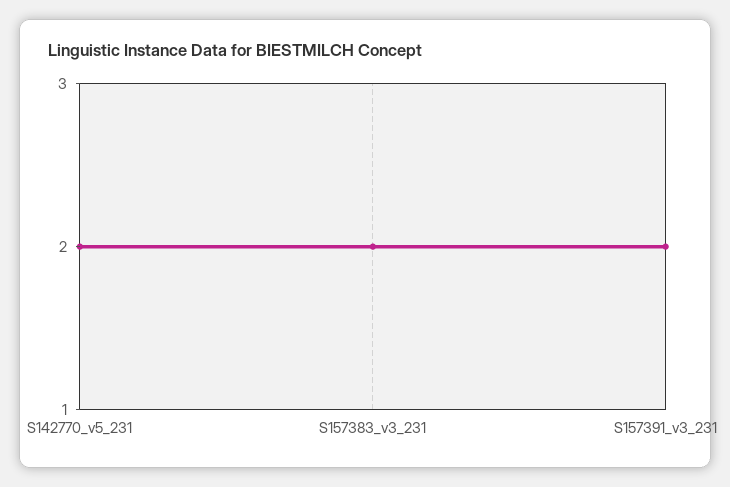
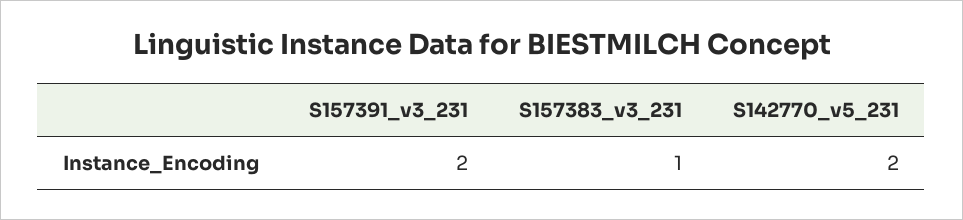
  {
    "S142770_v5_231": 2,
-   "S157383_v3_231": 2,
+   "S157383_v3_231": 1,
    "S157391_v3_231": 2
  }

